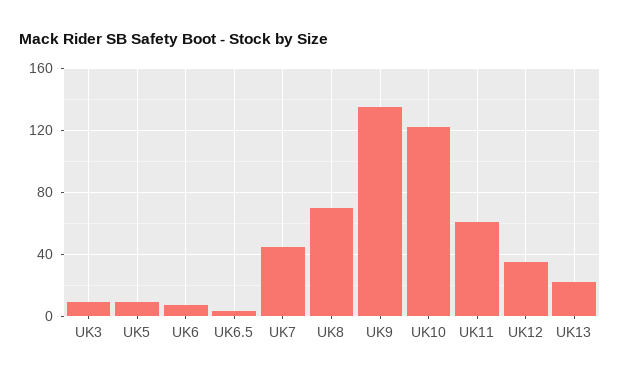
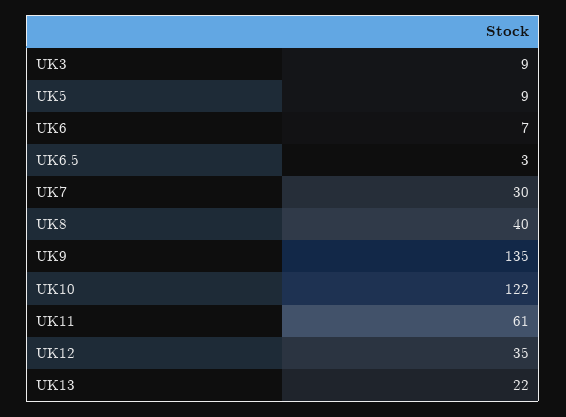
  {
    "UK3": 9,
    "UK5": 9,
    "UK6": 7,
    "UK6.5": 3,
-   "UK7": 45,
+   "UK7": 30,
-   "UK8": 70,
+   "UK8": 40,
    "UK9": 135,
    "UK10": 122,
    "UK11": 61,
    "UK12": 35,
    "UK13": 22
  }

